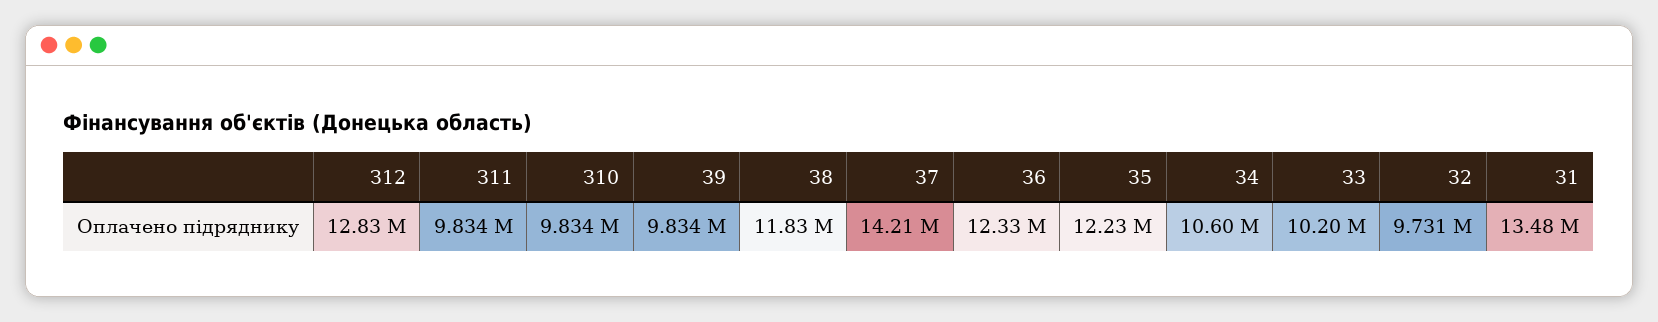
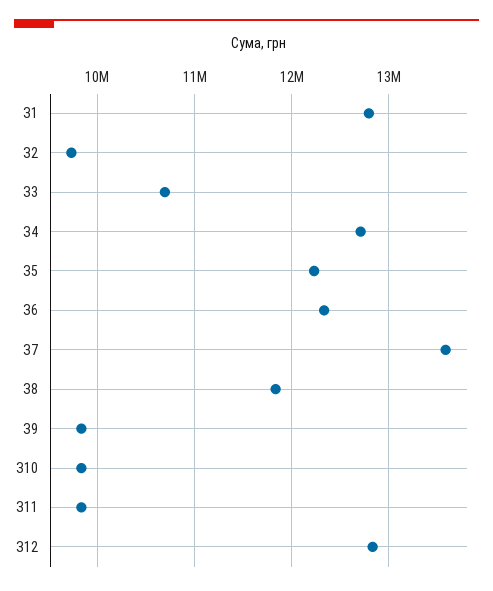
  {
    "З12": 12830000,
    "З11": 9834000,
    "З10": 9834000,
    "З9": 9834000,
    "З8": 11830000,
-   "З7": 14210000,
+   "З7": 13600000,
    "З6": 12330000,
    "З5": 12230000,
-   "З4": 10600000,
+   "З4": 12700000,
-   "З3": 10200000,
+   "З3": 10700000,
    "З2": 9731000,
-   "З1": 13480000
+   "З1": 12800000
  }

